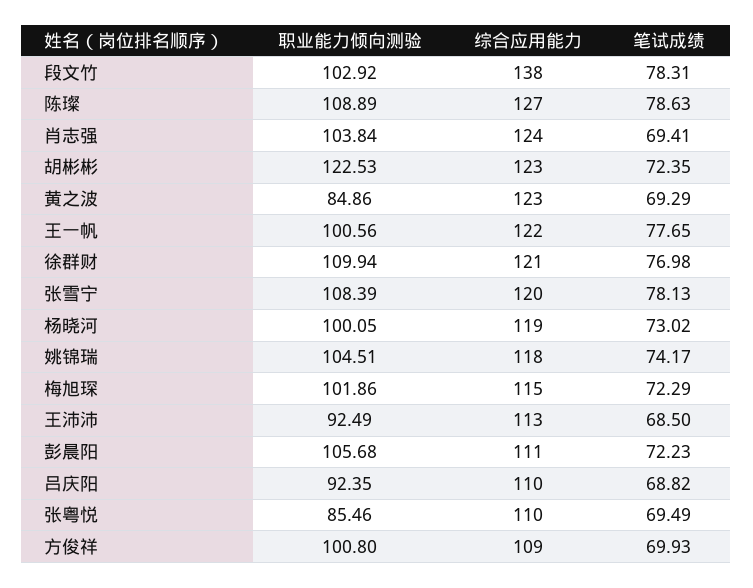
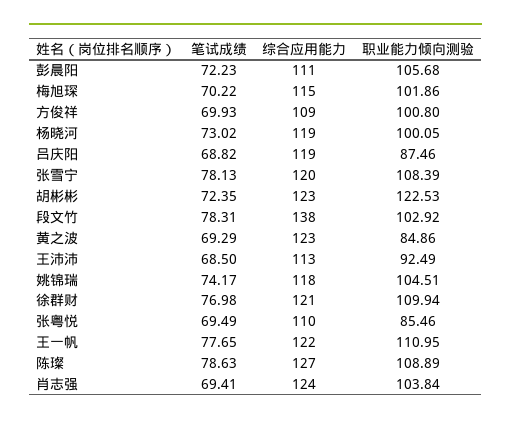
  {
    "职业能力倾向测验": {
      "段文竹": 102.92,
      "陈璨": 108.89,
      "肖志强": 103.84,
      "胡彬彬": 122.53,
      "黄之波": 84.86,
-     "王一帆": 100.56,
+     "王一帆": 110.95,
      "徐群财": 109.94,
      "张雪宁": 108.39,
      "杨晓河": 100.05,
      "姚锦瑞": 104.51,
      "梅旭琛": 101.86,
      "王沛沛": 92.49,
      "彭晨阳": 105.68,
-     "吕庆阳": 92.35,
+     "吕庆阳": 87.46,
      "张粤悦": 85.46,
      "方俊祥": 100.8
    },
    "综合应用能力": {
      "段文竹": 138,
      "陈璨": 127,
      "肖志强": 124,
      "胡彬彬": 123,
      "黄之波": 123,
      "王一帆": 122,
      "徐群财": 121,
      "张雪宁": 120,
      "杨晓河": 119,
      "姚锦瑞": 118,
      "梅旭琛": 115,
      "王沛沛": 113,
      "彭晨阳": 111,
-     "吕庆阳": 110,
+     "吕庆阳": 119,
      "张粤悦": 110,
      "方俊祥": 109
    },
    "笔试成绩": {
      "段文竹": 78.31,
      "陈璨": 78.63,
      "肖志强": 69.41,
      "胡彬彬": 72.35,
      "黄之波": 69.29,
      "王一帆": 77.65,
      "徐群财": 76.98,
      "张雪宁": 78.13,
      "杨晓河": 73.02,
      "姚锦瑞": 74.17,
-     "梅旭琛": 72.29,
+     "梅旭琛": 70.22,
      "王沛沛": 68.5,
      "彭晨阳": 72.23,
      "吕庆阳": 68.82,
      "张粤悦": 69.49,
      "方俊祥": 69.93
    }
  }

